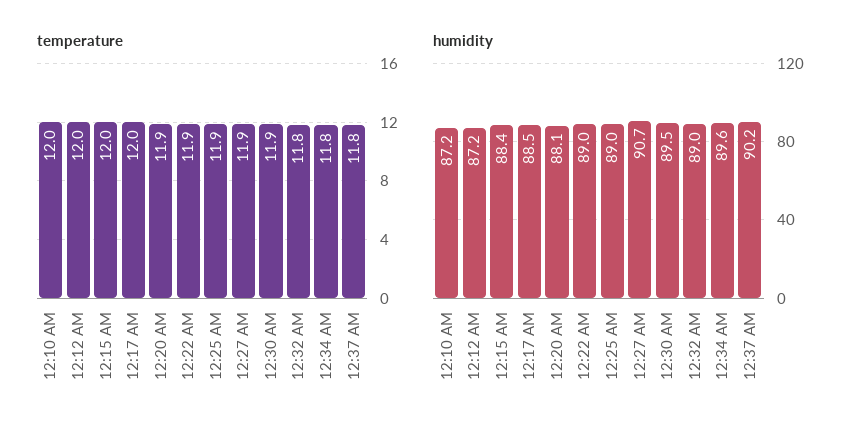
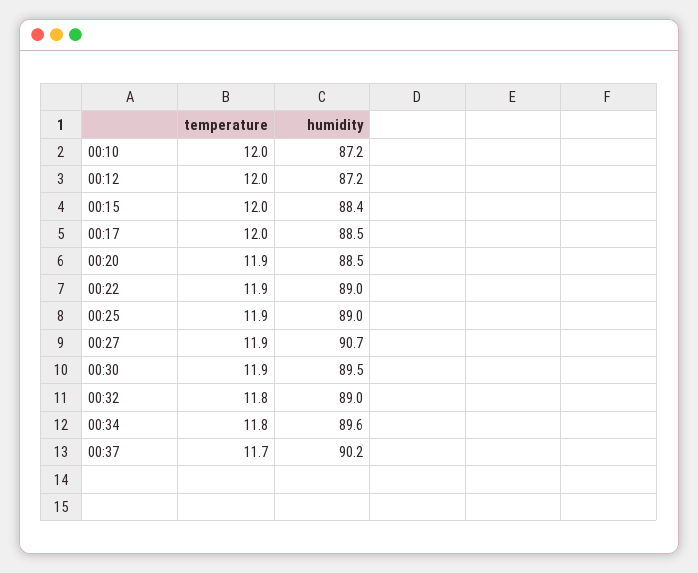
  {
    "temperature": {
      "12:10 AM": 12,
      "12:12 AM": 12,
      "12:15 AM": 12,
      "12:17 AM": 12,
      "12:20 AM": 11.9,
      "12:22 AM": 11.9,
      "12:25 AM": 11.9,
      "12:27 AM": 11.9,
      "12:30 AM": 11.9,
      "12:32 AM": 11.8,
      "12:34 AM": 11.8,
-     "12:37 AM": 11.8
+     "12:37 AM": 11.7
    },
    "humidity": {
      "12:10 AM": 87.2,
      "12:12 AM": 87.2,
      "12:15 AM": 88.4,
      "12:17 AM": 88.5,
-     "12:20 AM": 88.1,
+     "12:20 AM": 88.5,
      "12:22 AM": 89,
      "12:25 AM": 89,
      "12:27 AM": 90.7,
      "12:30 AM": 89.5,
      "12:32 AM": 89,
      "12:34 AM": 89.6,
      "12:37 AM": 90.2
    }
  }

